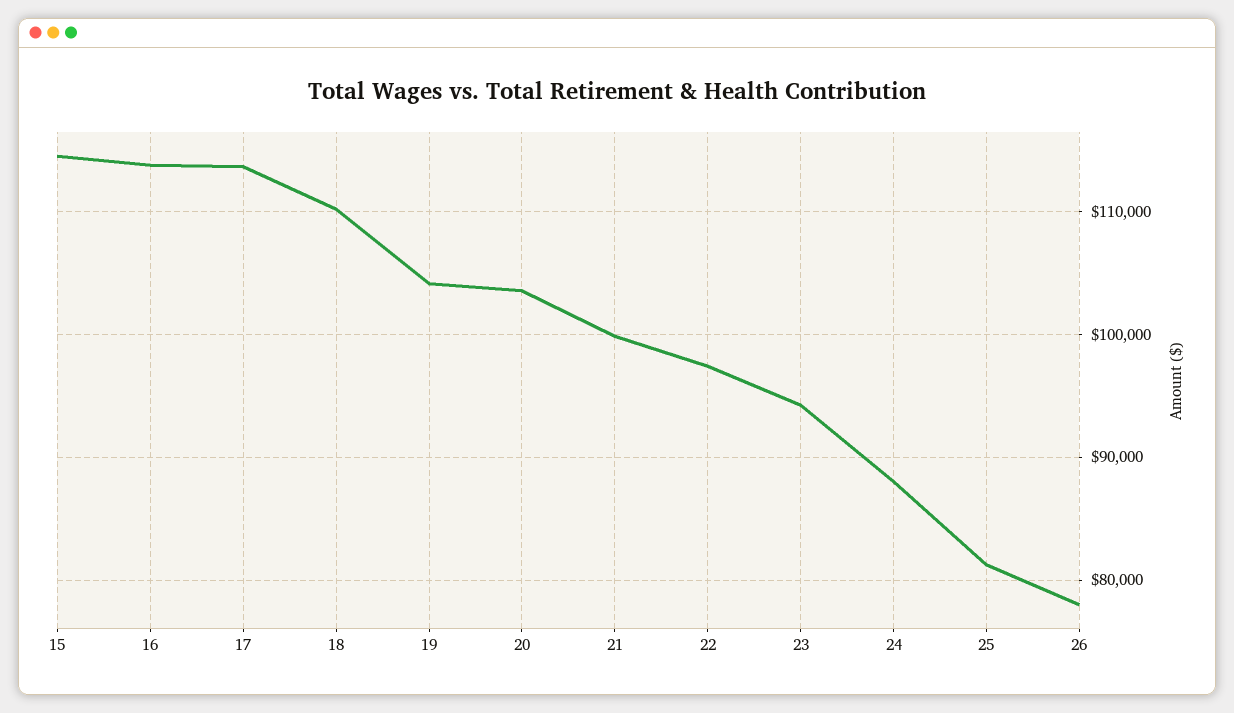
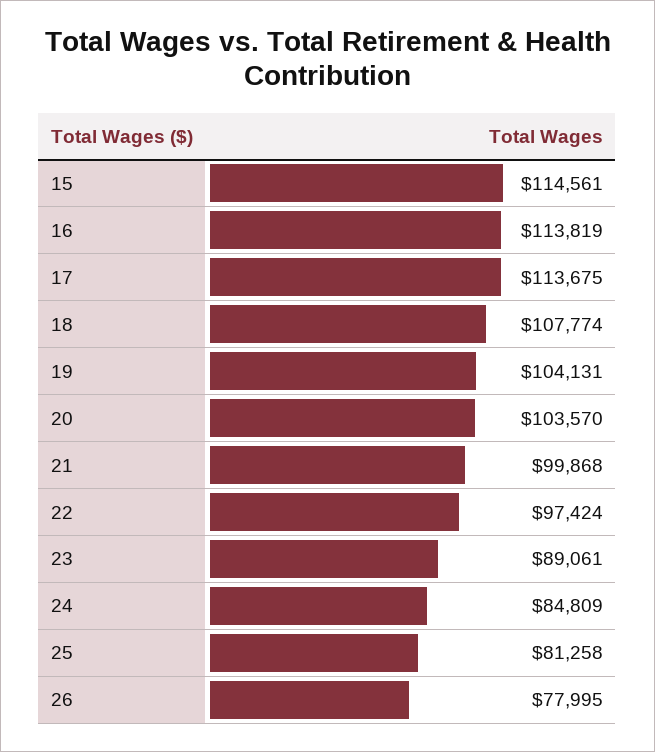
  {
    "15": 114561,
    "16": 113819,
    "17": 113675,
-   "18": 110000,
+   "18": 107774,
    "19": 104131,
    "20": 103570,
    "21": 99868,
    "22": 97424,
-   "23": 94000,
+   "23": 89061,
-   "24": 88000,
+   "24": 84809,
    "25": 81258,
    "26": 77995
  }

